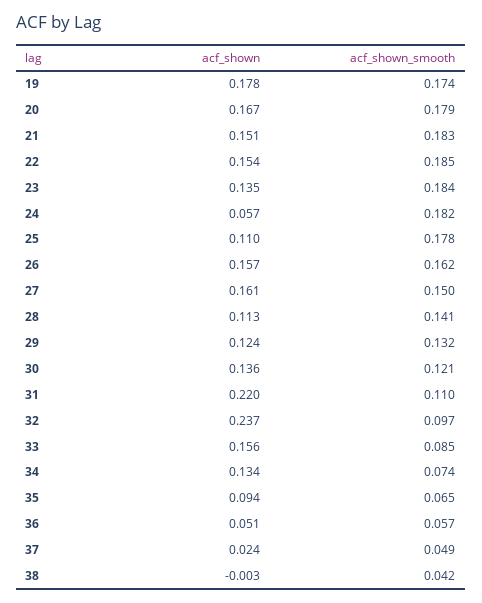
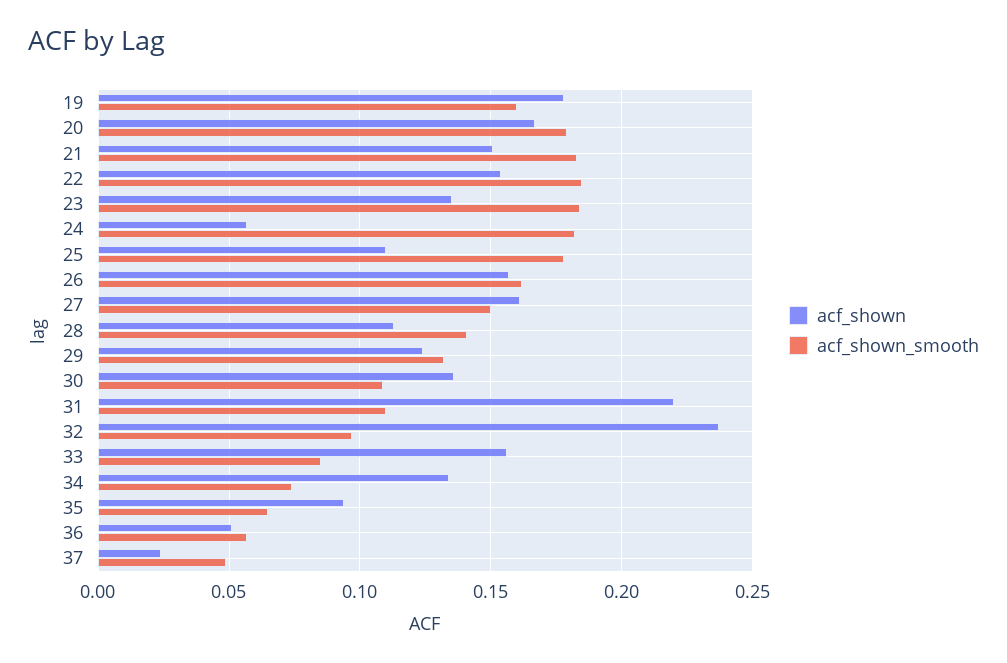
  {
    "acf_shown": {
      "19": 0.178,
      "20": 0.167,
      "21": 0.151,
      "22": 0.154,
      "23": 0.135,
      "24": 0.057,
      "25": 0.11,
      "26": 0.157,
      "27": 0.161,
      "28": 0.113,
      "29": 0.124,
      "30": 0.136,
      "31": 0.22,
      "32": 0.237,
      "33": 0.156,
      "34": 0.134,
      "35": 0.094,
      "36": 0.051,
-     "37": 0.024,
+     "37": 0.024
-     "38": -0.003
    },
    "acf_shown_smooth": {
-     "19": 0.174,
+     "19": 0.16,
      "20": 0.179,
      "21": 0.183,
      "22": 0.185,
      "23": 0.184,
      "24": 0.182,
      "25": 0.178,
      "26": 0.162,
      "27": 0.15,
      "28": 0.141,
      "29": 0.132,
-     "30": 0.121,
+     "30": 0.11,
      "31": 0.11,
      "32": 0.097,
      "33": 0.085,
      "34": 0.074,
      "35": 0.065,
      "36": 0.057,
-     "37": 0.049,
+     "37": 0.049
-     "38": 0.042
    }
  }

